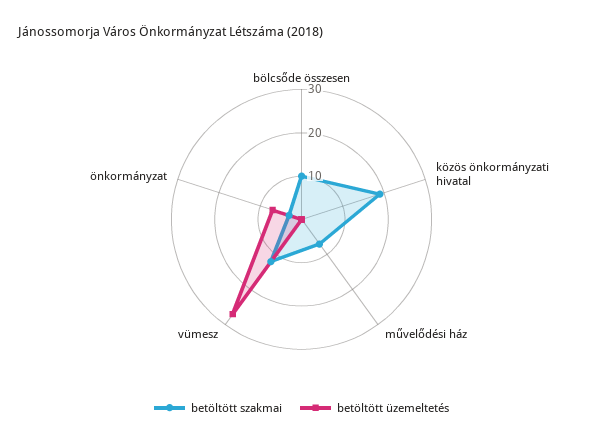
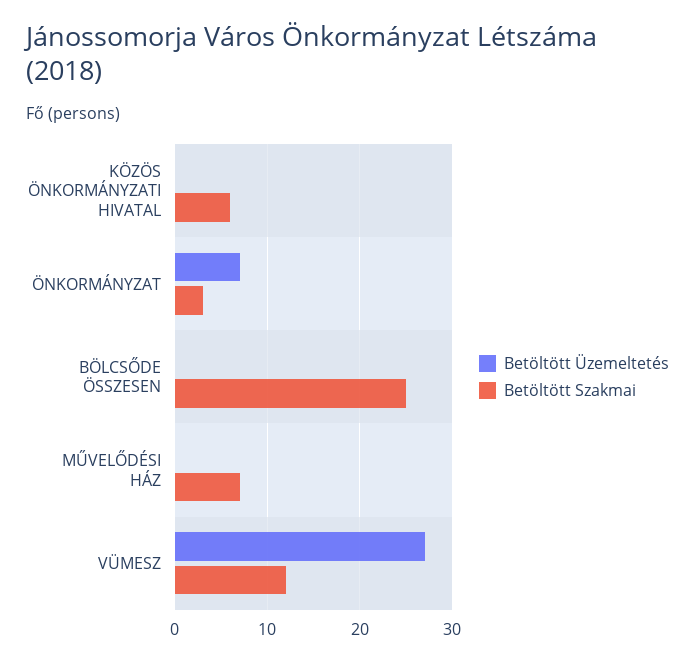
  {
    "betöltött szakmai": {
-     "bölcsőde összesen": 10,
+     "bölcsőde összesen": 25,
-     "közös önkormányzati hivatal": 20,
+     "közös önkormányzati hivatal": 6,
      "művelődési ház": 7,
      "vümesz": 12,
      "önkormányzat": 3
    },
    "betöltött üzemeltetés": {
      "bölcsőde összesen": 0,
      "közös önkormányzati hivatal": 0,
      "művelődési ház": 0,
      "vümesz": 27,
      "önkormányzat": 7
    }
  }

